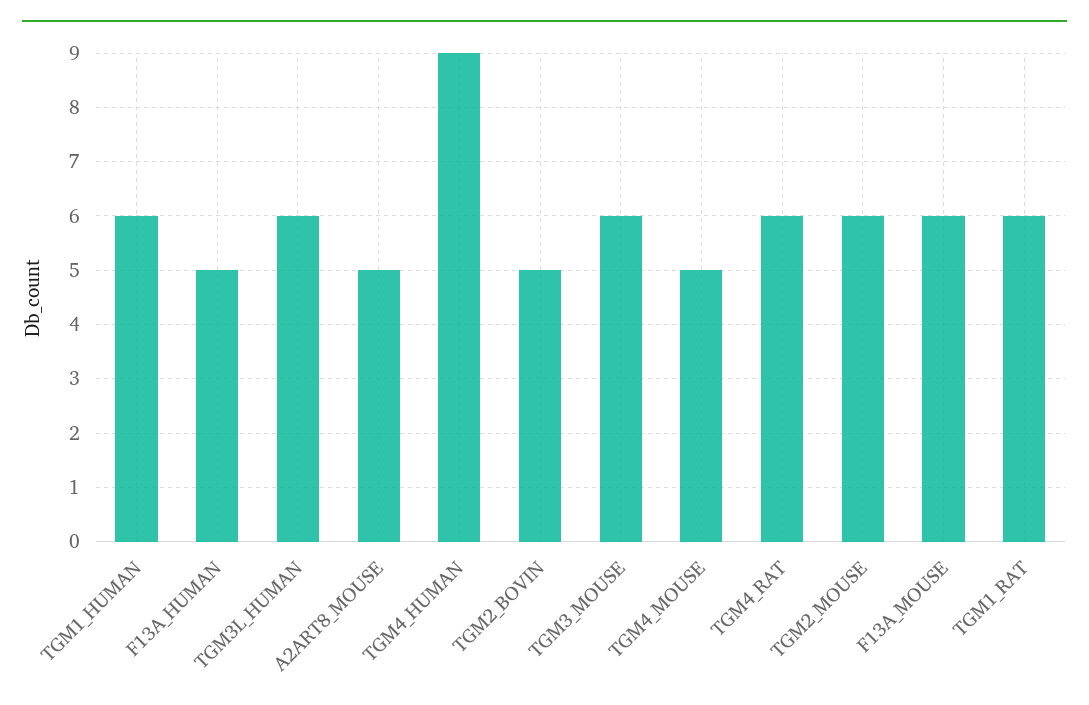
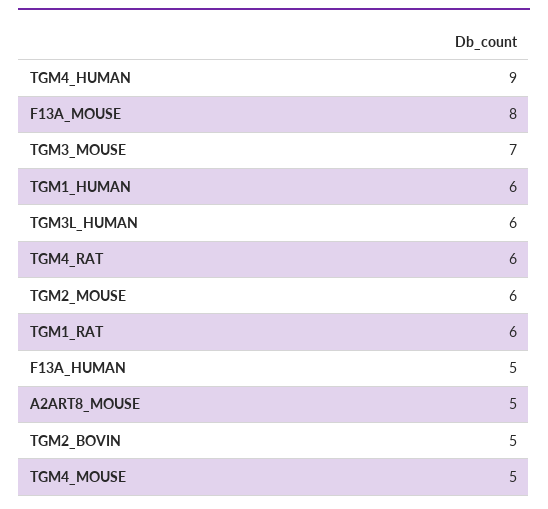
  {
    "TGM1_HUMAN": 6,
    "F13A_HUMAN": 5,
    "TGM3L_HUMAN": 6,
    "A2ART8_MOUSE": 5,
    "TGM4_HUMAN": 9,
    "TGM2_BOVIN": 5,
-   "TGM3_MOUSE": 6,
+   "TGM3_MOUSE": 7,
    "TGM4_MOUSE": 5,
    "TGM4_RAT": 6,
    "TGM2_MOUSE": 6,
-   "F13A_MOUSE": 6,
+   "F13A_MOUSE": 8,
    "TGM1_RAT": 6
  }

